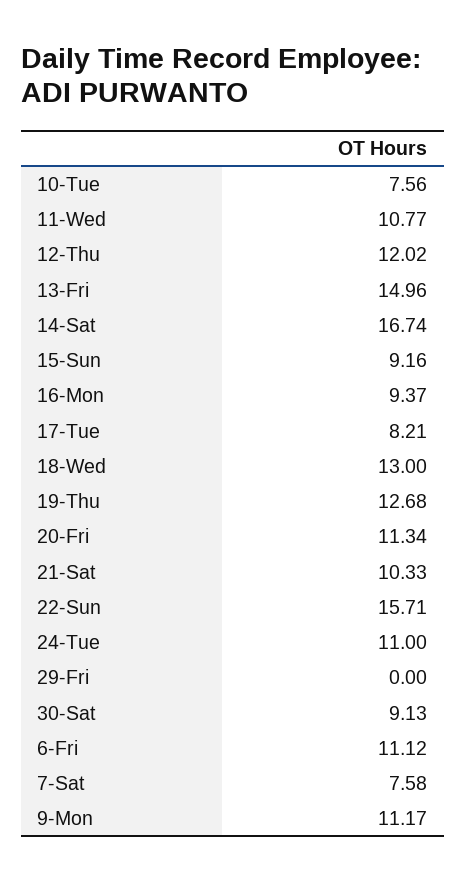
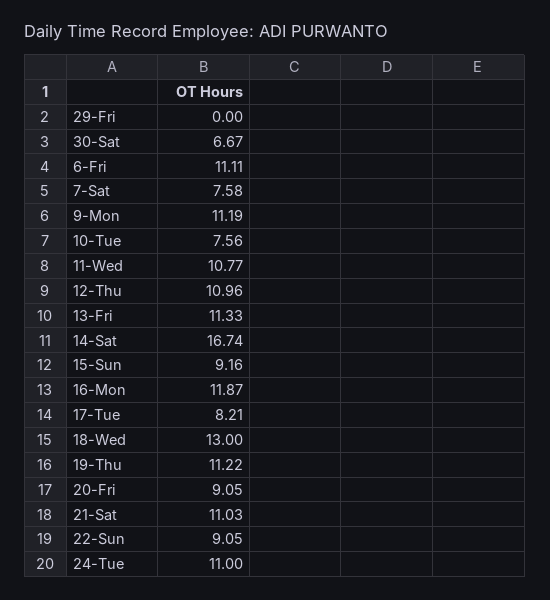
  {
    "10-Tue": 7.56,
    "11-Wed": 10.77,
-   "12-Thu": 12.02,
+   "12-Thu": 10.96,
-   "13-Fri": 14.96,
+   "13-Fri": 11.33,
    "14-Sat": 16.74,
    "15-Sun": 9.16,
-   "16-Mon": 9.37,
+   "16-Mon": 11.87,
    "17-Tue": 8.21,
    "18-Wed": 13,
-   "19-Thu": 12.68,
+   "19-Thu": 11.22,
-   "20-Fri": 11.34,
+   "20-Fri": 9.05,
-   "21-Sat": 10.33,
+   "21-Sat": 11.03,
-   "22-Sun": 15.71,
+   "22-Sun": 9.05,
    "24-Tue": 11,
    "29-Fri": 0,
-   "30-Sat": 9.13,
+   "30-Sat": 6.67,
-   "6-Fri": 11.12,
+   "6-Fri": 11.11,
    "7-Sat": 7.58,
-   "9-Mon": 11.17
+   "9-Mon": 11.19
  }

